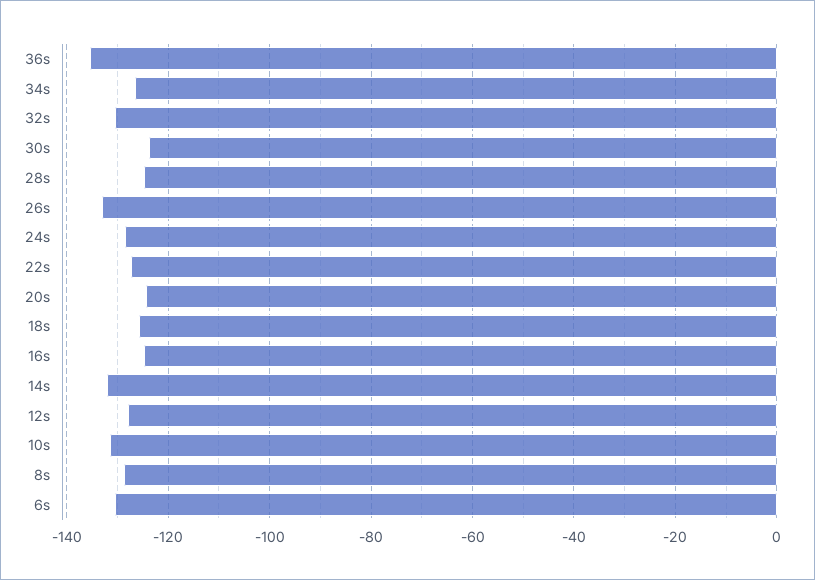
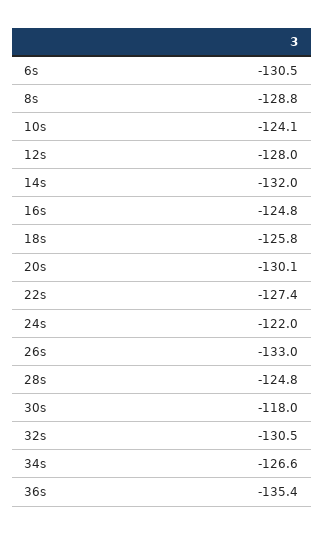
  {
    "36s": -135.4,
    "34s": -126.6,
    "32s": -130.5,
-   "30s": -124,
+   "30s": -118,
    "28s": -124.8,
    "26s": -133,
-   "24s": -128,
+   "24s": -122,
    "22s": -127.4,
-   "20s": -124,
+   "20s": -130.1,
    "18s": -125.8,
    "16s": -124.8,
    "14s": -132,
    "12s": -128,
-   "10s": -132,
+   "10s": -124.1,
    "8s": -128.8,
    "6s": -130.5
  }

